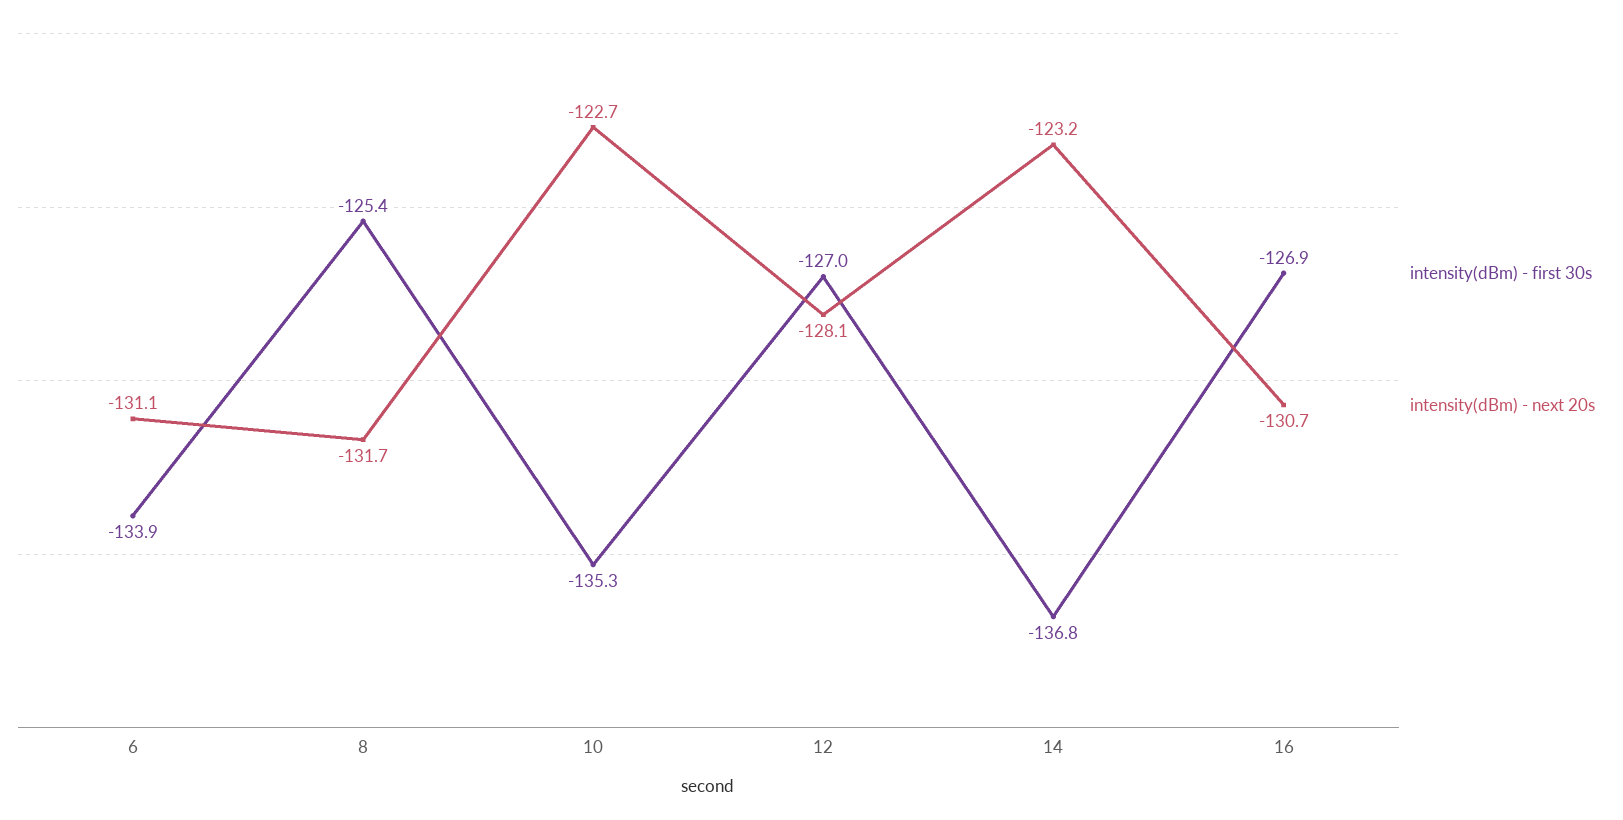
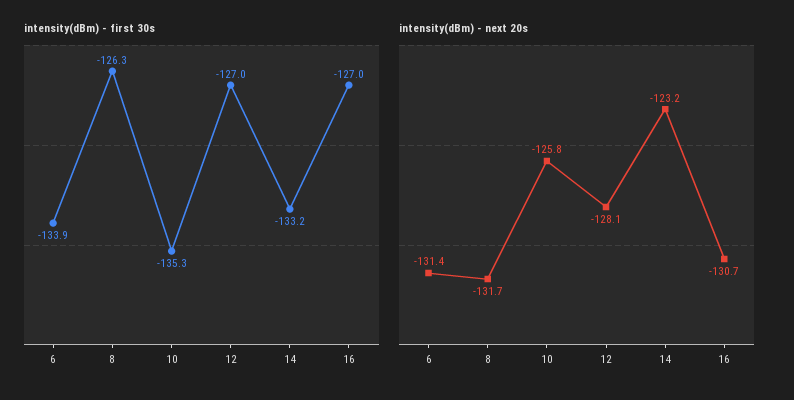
  {
    "intensity(dBm) - first 30s": {
      "6": -133.9,
-     "8": -125.4,
+     "8": -126.3,
      "10": -135.3,
      "12": -127,
-     "14": -136.8,
+     "14": -133.2,
-     "16": -126.9
+     "16": -127
    },
    "intensity(dBm) - next 20s": {
-     "6": -131.1,
+     "6": -131.4,
      "8": -131.7,
-     "10": -122.7,
+     "10": -125.8,
      "12": -128.1,
      "14": -123.2,
      "16": -130.7
    }
  }

